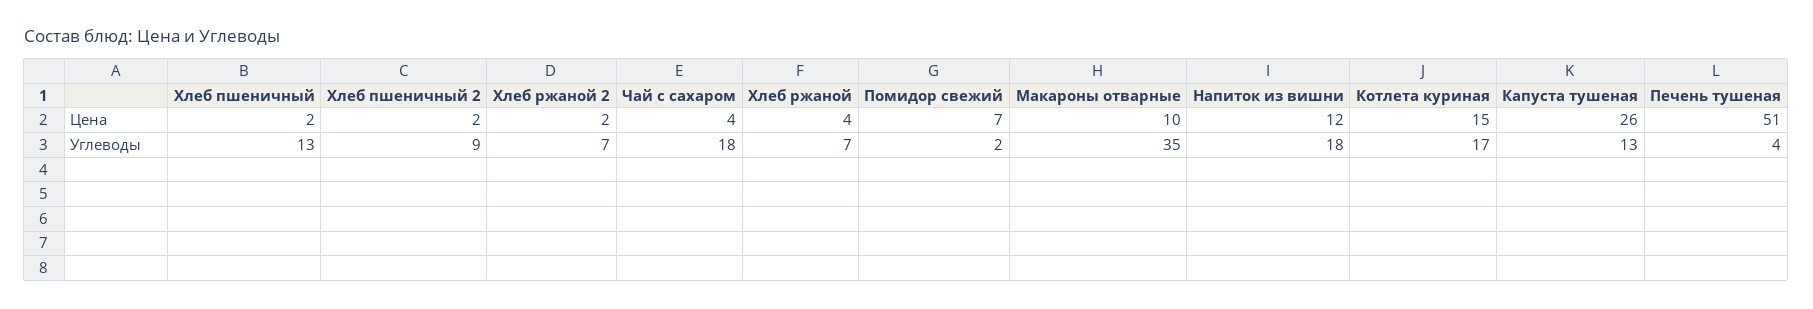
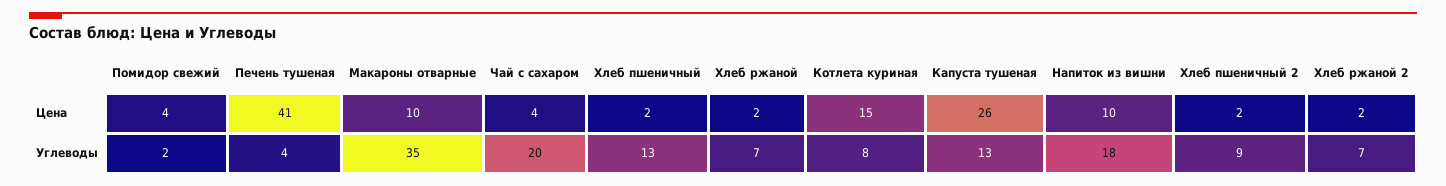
  {
    "Хлеб пшеничный": {
      "Цена": 2,
      "Углеводы": 13
    },
    "Хлеб пшеничный 2": {
      "Цена": 2,
      "Углеводы": 9
    },
    "Хлеб ржаной 2": {
      "Цена": 2,
      "Углеводы": 7
    },
    "Чай с сахаром": {
      "Цена": 4,
-     "Углеводы": 18
+     "Углеводы": 20
    },
    "Хлеб ржаной": {
-     "Цена": 4,
+     "Цена": 2,
      "Углеводы": 7
    },
    "Помидор свежий": {
-     "Цена": 7,
+     "Цена": 4,
      "Углеводы": 2
    },
    "Макароны отварные": {
      "Цена": 10,
      "Углеводы": 35
    },
    "Напиток из вишни": {
-     "Цена": 12,
+     "Цена": 10,
      "Углеводы": 18
    },
    "Котлета куриная": {
      "Цена": 15,
-     "Углеводы": 17
+     "Углеводы": 8
    },
    "Капуста тушеная": {
      "Цена": 26,
      "Углеводы": 13
    },
    "Печень тушеная": {
-     "Цена": 51,
+     "Цена": 41,
      "Углеводы": 4
    }
  }

